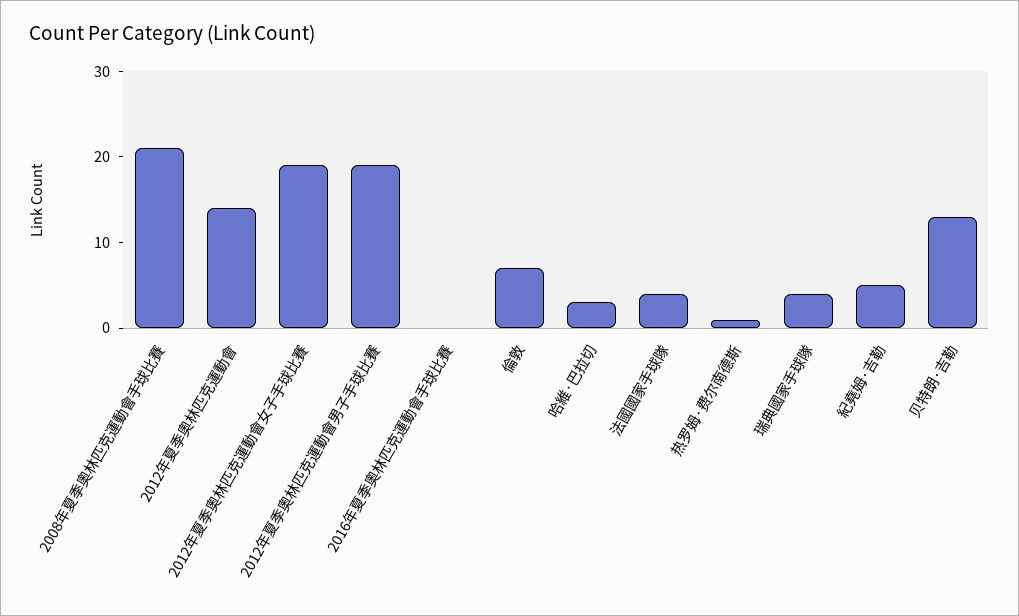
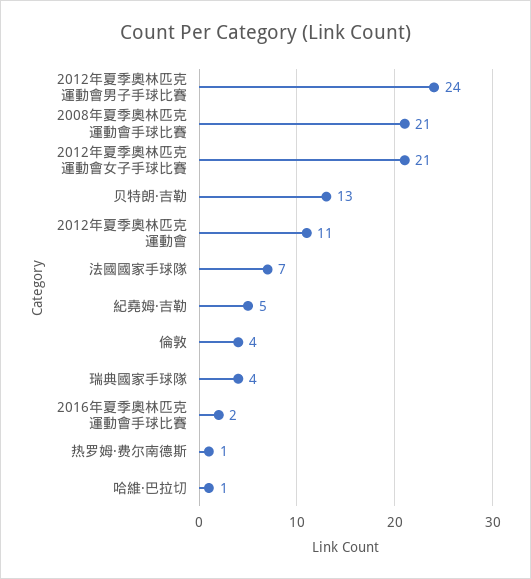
  {
    "2008年夏季奧林匹克運動會手球比賽": 21,
-   "2012年夏季奧林匹克運動會": 14,
+   "2012年夏季奧林匹克運動會": 11,
-   "2012年夏季奧林匹克運動會女子手球比賽": 19,
+   "2012年夏季奧林匹克運動會女子手球比賽": 21,
-   "2012年夏季奧林匹克運動會男子手球比賽": 19,
+   "2012年夏季奧林匹克運動會男子手球比賽": 24,
-   "2016年夏季奧林匹克運動會手球比賽": 0,
+   "2016年夏季奧林匹克運動會手球比賽": 2,
-   "倫敦": 7,
+   "倫敦": 4,
-   "哈維·巴拉切": 3,
+   "哈維·巴拉切": 1,
-   "法國國家手球隊": 4,
+   "法國國家手球隊": 7,
    "热罗姆·费尔南德斯": 1,
    "瑞典國家手球隊": 4,
    "紀堯姆·吉勒": 5,
    "贝特朗·吉勒": 13
  }

